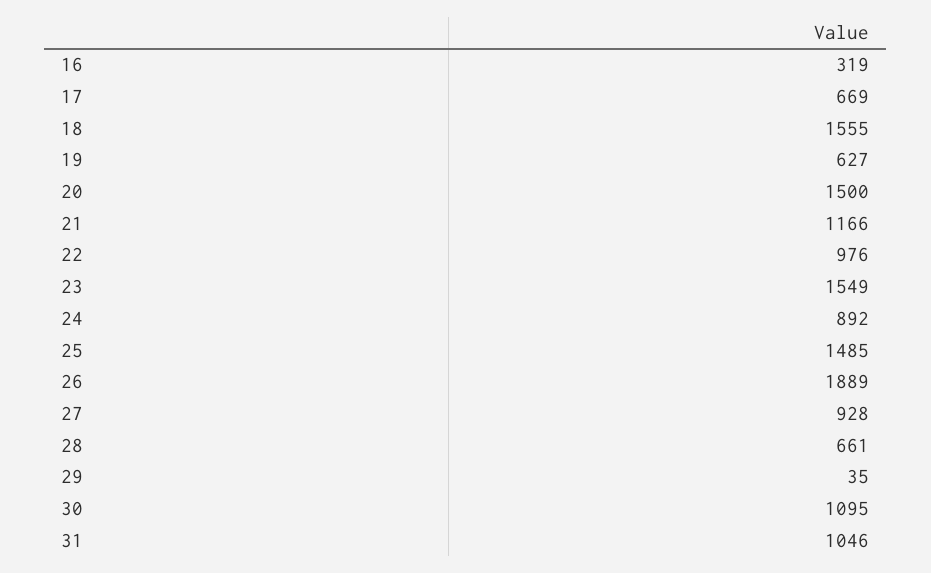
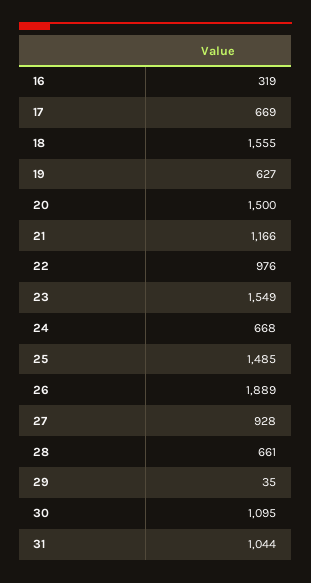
  {
    "16": 319,
    "17": 669,
    "18": 1555,
    "19": 627,
    "20": 1500,
    "21": 1166,
    "22": 976,
    "23": 1549,
-   "24": 892,
+   "24": 668,
    "25": 1485,
    "26": 1889,
    "27": 928,
    "28": 661,
    "29": 35,
    "30": 1095,
-   "31": 1046
+   "31": 1044
  }

